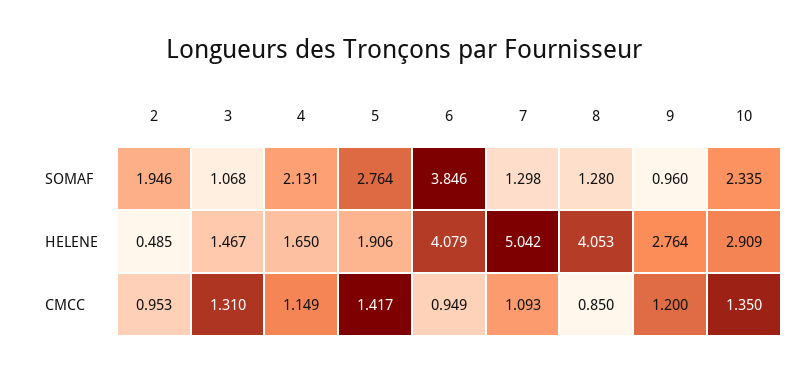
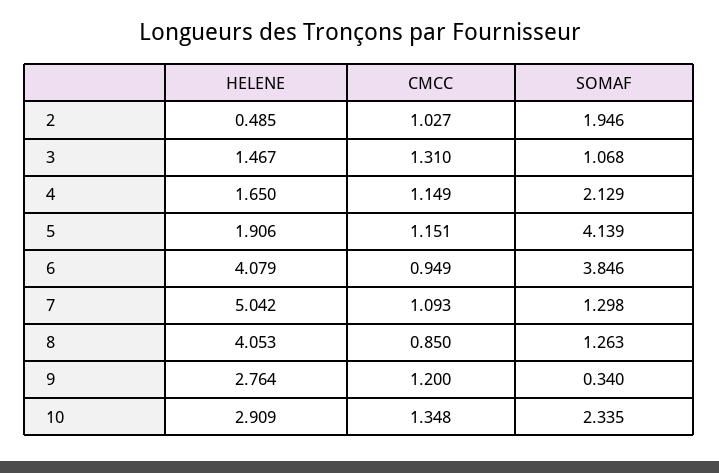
  {
    "2": {
      "SOMAF": 1.946,
      "HELENE": 0.485,
-     "CMCC": 0.953
+     "CMCC": 1.027
    },
    "3": {
      "SOMAF": 1.068,
      "HELENE": 1.467,
      "CMCC": 1.31
    },
    "4": {
-     "SOMAF": 2.131,
+     "SOMAF": 2.129,
      "HELENE": 1.65,
      "CMCC": 1.149
    },
    "5": {
-     "SOMAF": 2.764,
+     "SOMAF": 4.139,
      "HELENE": 1.906,
-     "CMCC": 1.417
+     "CMCC": 1.151
    },
    "6": {
      "SOMAF": 3.846,
      "HELENE": 4.079,
      "CMCC": 0.949
    },
    "7": {
      "SOMAF": 1.298,
      "HELENE": 5.042,
      "CMCC": 1.093
    },
    "8": {
-     "SOMAF": 1.28,
+     "SOMAF": 1.263,
      "HELENE": 4.053,
      "CMCC": 0.85
    },
    "9": {
-     "SOMAF": 0.96,
+     "SOMAF": 0.34,
      "HELENE": 2.764,
      "CMCC": 1.2
    },
    "10": {
      "SOMAF": 2.335,
      "HELENE": 2.909,
-     "CMCC": 1.35
+     "CMCC": 1.348
    }
  }

